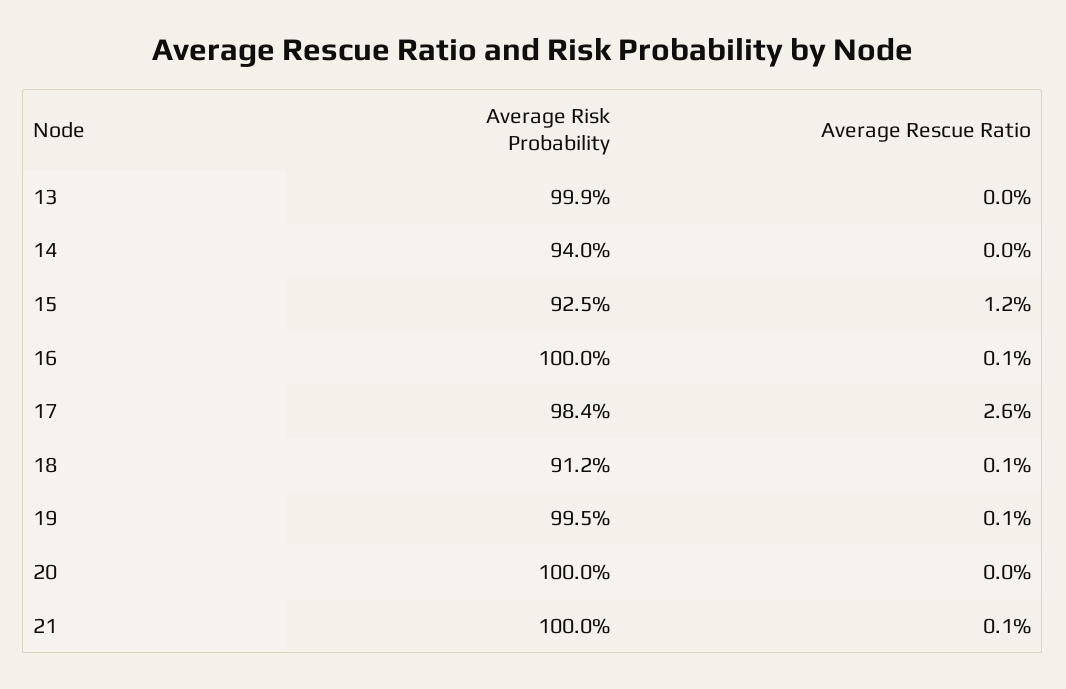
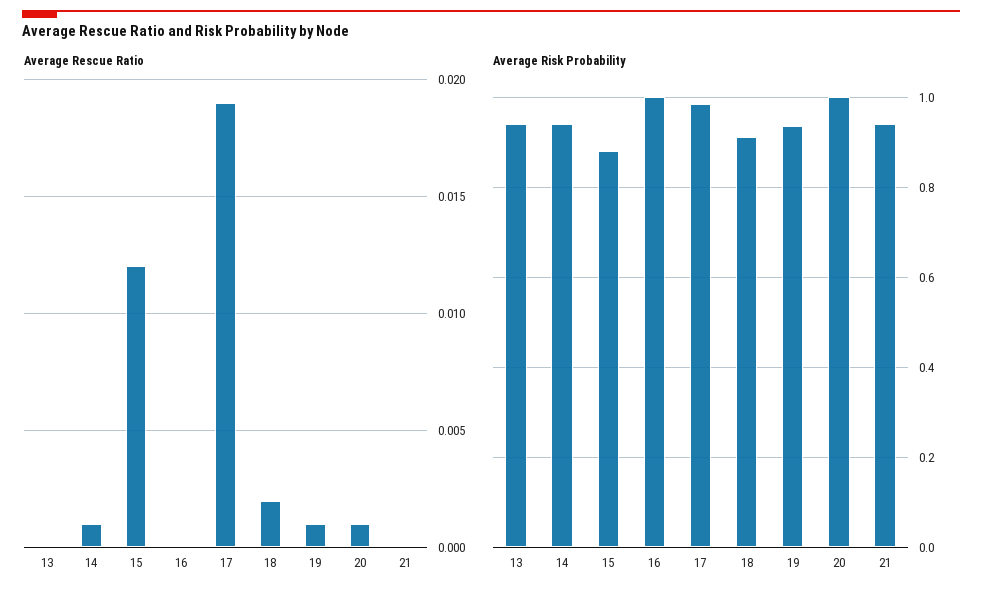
  {
    "Average Risk Probability": {
-     "13": 0.999,
+     "13": 0.94,
      "14": 0.94,
-     "15": 0.925,
+     "15": 0.88,
      "16": 1,
      "17": 0.984,
      "18": 0.912,
-     "19": 0.995,
+     "19": 0.94,
      "20": 1,
-     "21": 1
+     "21": 0.94
    },
    "Average Rescue Ratio": {
      "13": 0,
-     "14": 0,
+     "14": 0.001,
      "15": 0.012,
-     "16": 0.001,
+     "16": 0,
-     "17": 0.026,
+     "17": 0.019,
-     "18": 0.001,
+     "18": 0.002,
      "19": 0.001,
-     "20": 0,
+     "20": 0.001,
-     "21": 0.001
+     "21": 0
    }
  }

